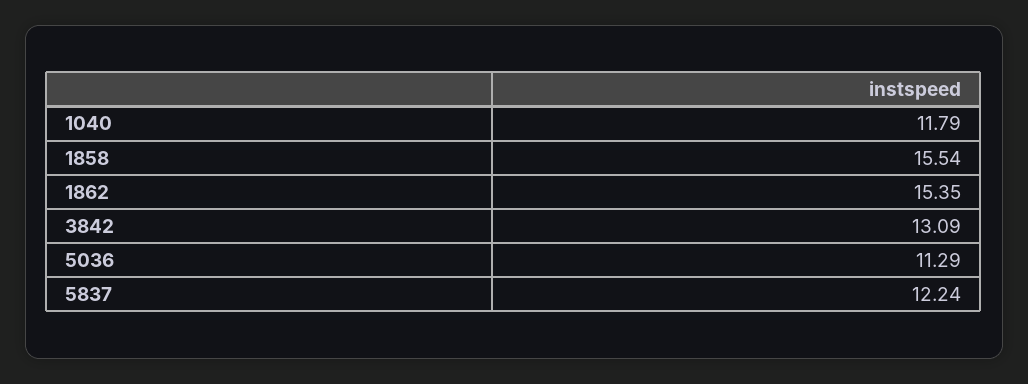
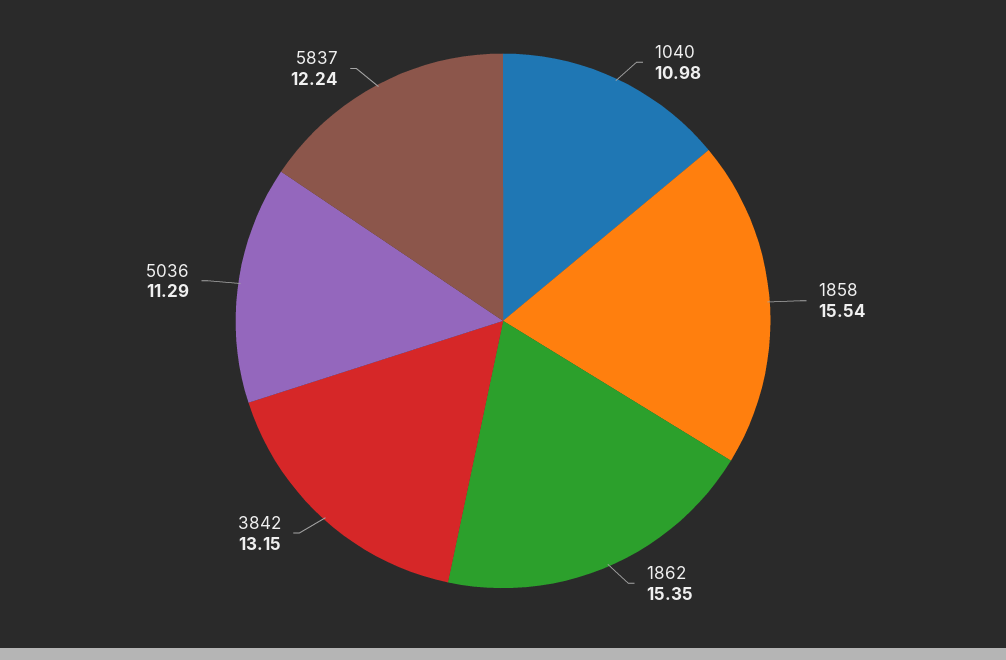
  {
-   "1040": 11.79,
+   "1040": 10.98,
    "1858": 15.54,
    "1862": 15.35,
-   "3842": 13.09,
+   "3842": 13.15,
    "5036": 11.29,
    "5837": 12.24
  }

